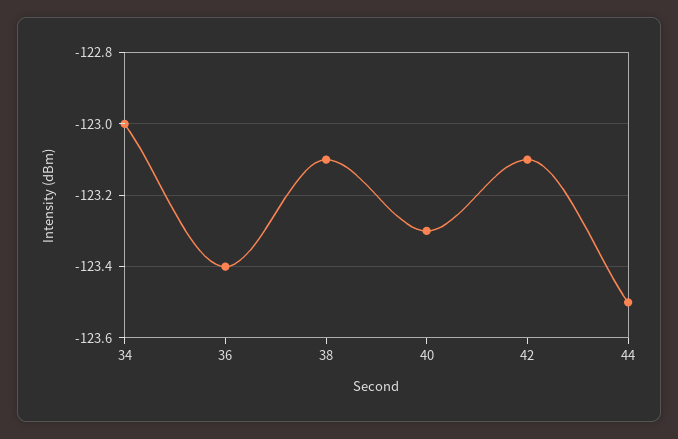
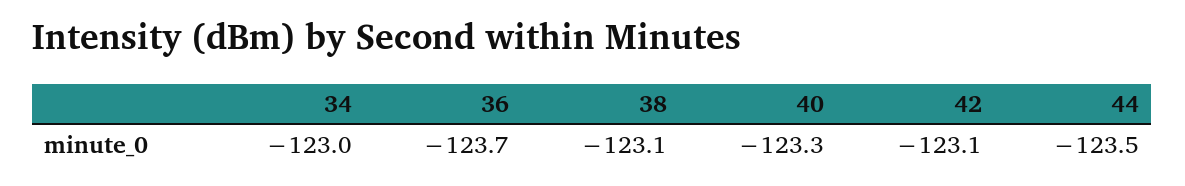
  {
    "34": -123,
-   "36": -123.4,
+   "36": -123.7,
    "38": -123.1,
    "40": -123.3,
    "42": -123.1,
    "44": -123.5
  }

